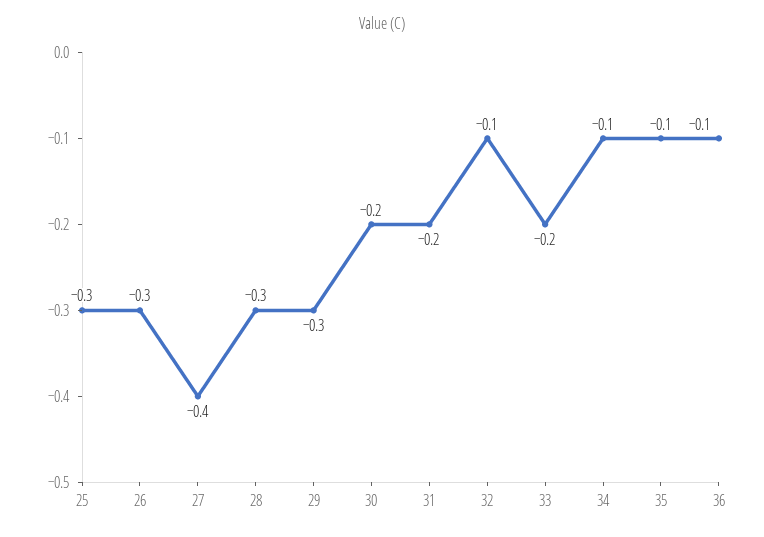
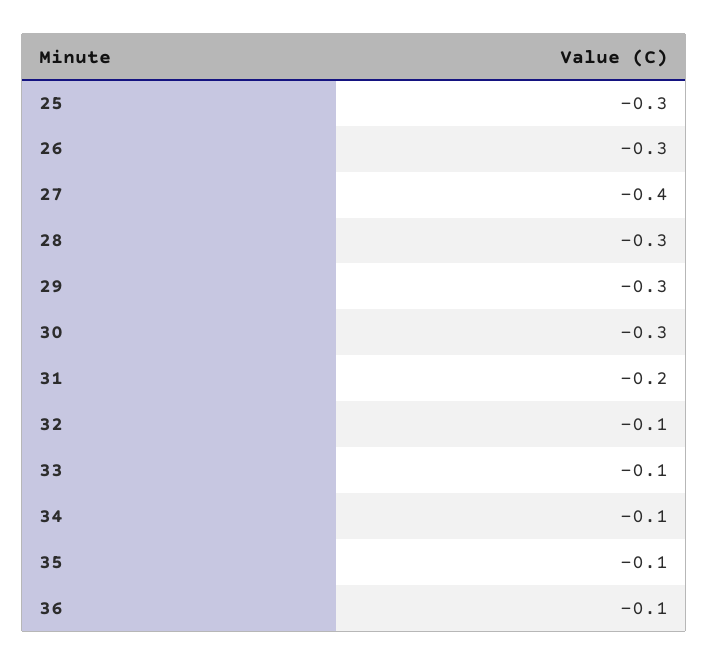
  {
    "25": -0.3,
    "26": -0.3,
    "27": -0.4,
    "28": -0.3,
    "29": -0.3,
-   "30": -0.2,
+   "30": -0.3,
    "31": -0.2,
    "32": -0.1,
-   "33": -0.2,
+   "33": -0.1,
    "34": -0.1,
    "35": -0.1,
    "36": -0.1
  }

